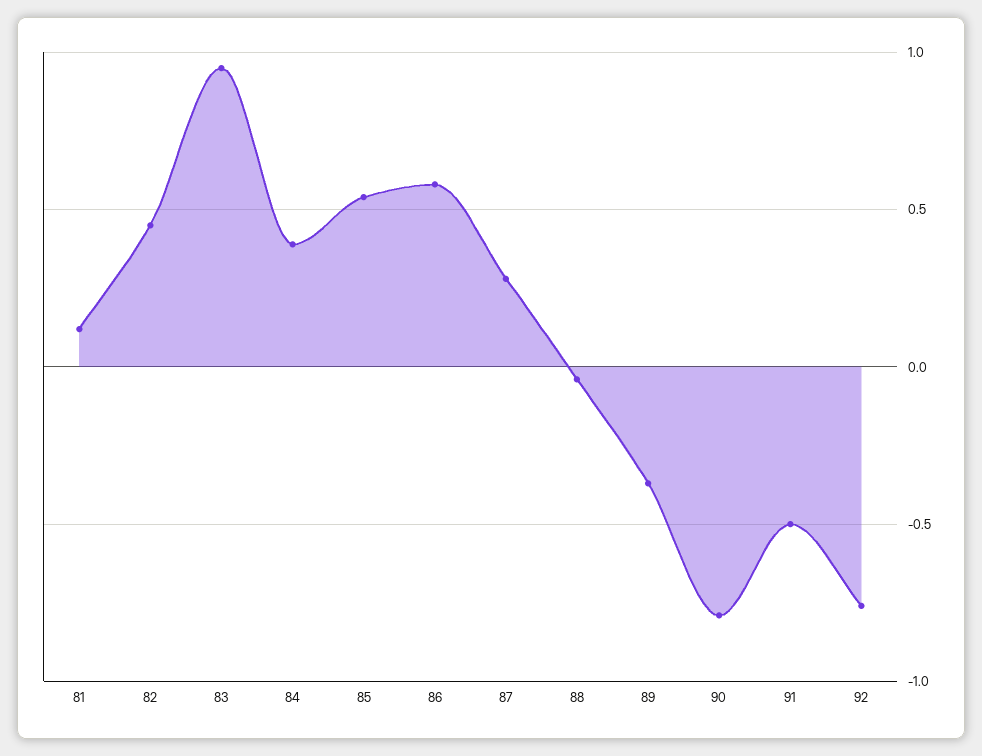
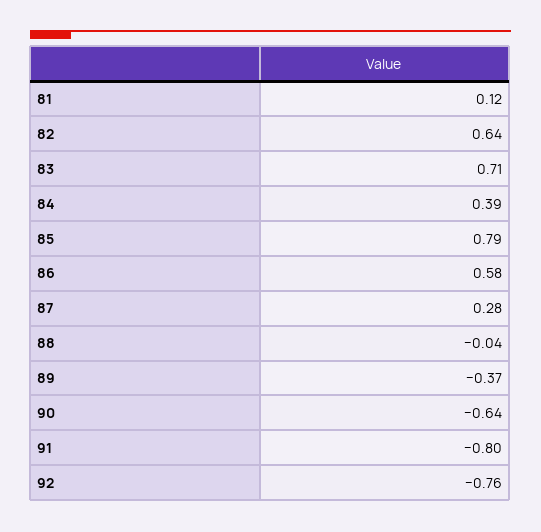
  {
    "81": 0.12,
-   "82": 0.45,
+   "82": 0.64,
-   "83": 0.95,
+   "83": 0.71,
    "84": 0.39,
-   "85": 0.55,
+   "85": 0.79,
    "86": 0.58,
    "87": 0.28,
    "88": -0.04,
    "89": -0.37,
-   "90": -0.8,
+   "90": -0.64,
-   "91": -0.5,
+   "91": -0.8,
    "92": -0.76
  }

